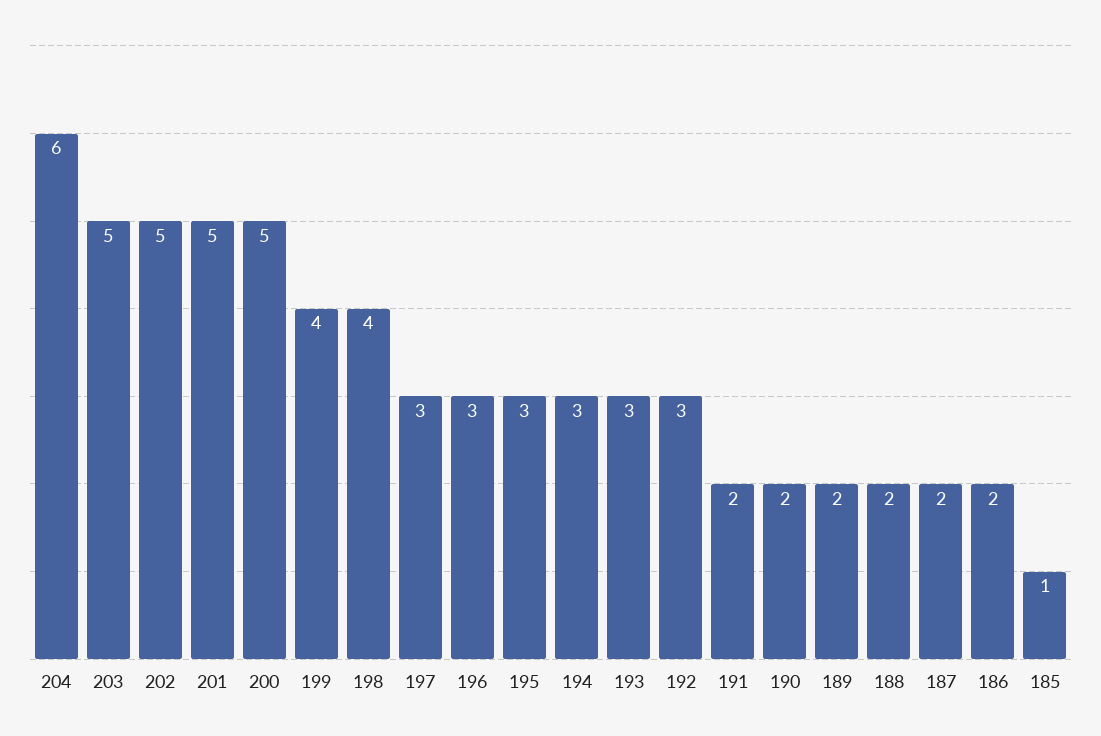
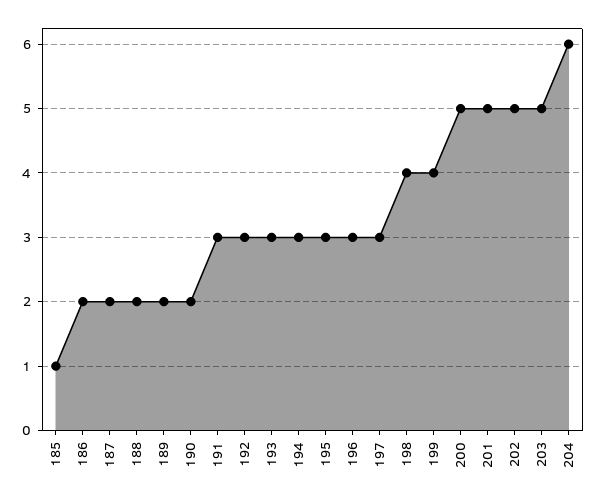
  {
    "204": 6,
    "203": 5,
    "202": 5,
    "201": 5,
    "200": 5,
    "199": 4,
    "198": 4,
    "197": 3,
    "196": 3,
    "195": 3,
    "194": 3,
    "193": 3,
    "192": 3,
-   "191": 2,
+   "191": 3,
    "190": 2,
    "189": 2,
    "188": 2,
    "187": 2,
    "186": 2,
    "185": 1
  }

